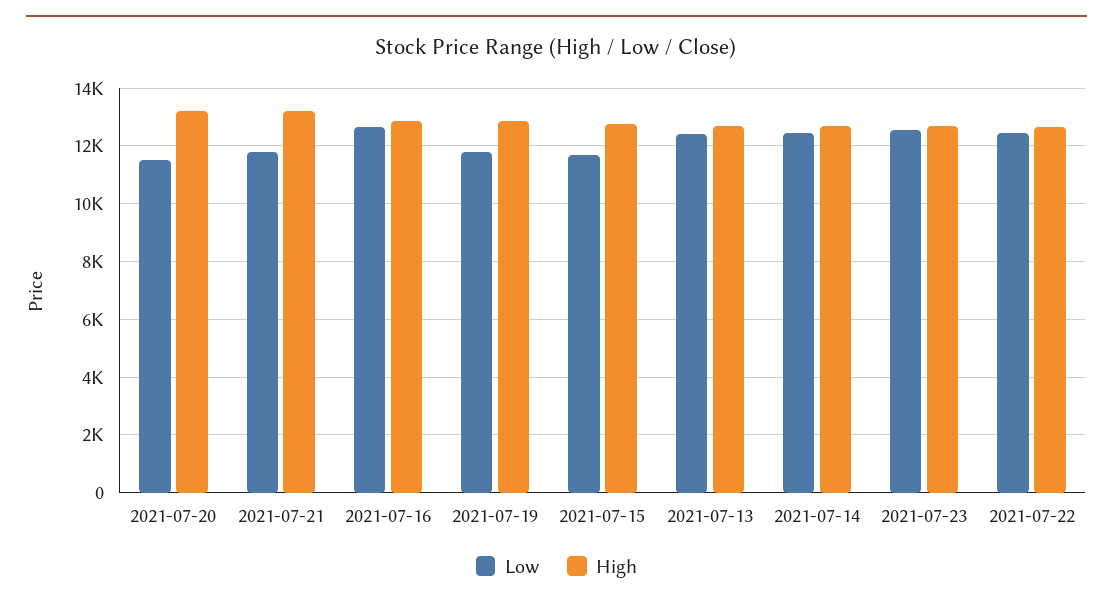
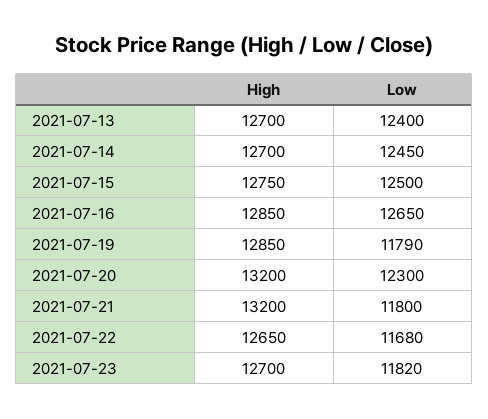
  {
    "Low": {
-     "2021-07-20": 11500,
+     "2021-07-20": 12300,
      "2021-07-21": 11800,
      "2021-07-16": 12650,
      "2021-07-19": 11790,
-     "2021-07-15": 11750,
+     "2021-07-15": 12500,
      "2021-07-13": 12400,
      "2021-07-14": 12450,
-     "2021-07-23": 12500,
+     "2021-07-23": 11820,
-     "2021-07-22": 12500
+     "2021-07-22": 11680
    },
    "High": {
      "2021-07-20": 13200,
      "2021-07-21": 13200,
      "2021-07-16": 12850,
      "2021-07-19": 12850,
      "2021-07-15": 12750,
      "2021-07-13": 12700,
      "2021-07-14": 12700,
      "2021-07-23": 12700,
      "2021-07-22": 12650
    }
  }

